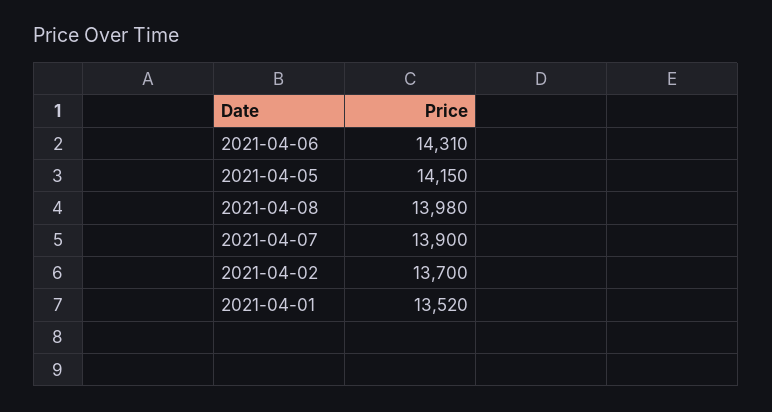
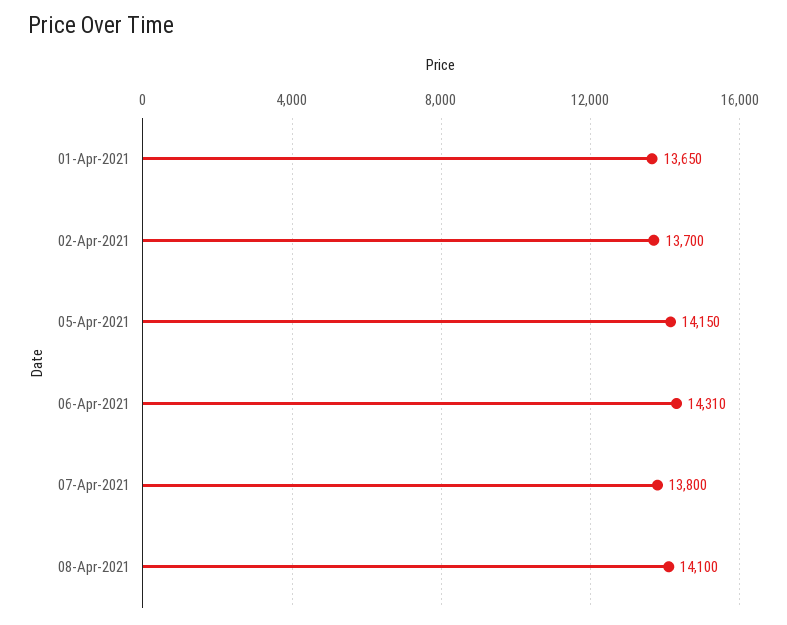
  {
    "2021-04-06": 14310,
    "2021-04-05": 14150,
-   "2021-04-08": 13980,
+   "2021-04-08": 14100,
-   "2021-04-07": 13900,
+   "2021-04-07": 13800,
    "2021-04-02": 13700,
-   "2021-04-01": 13520
+   "2021-04-01": 13650
  }

